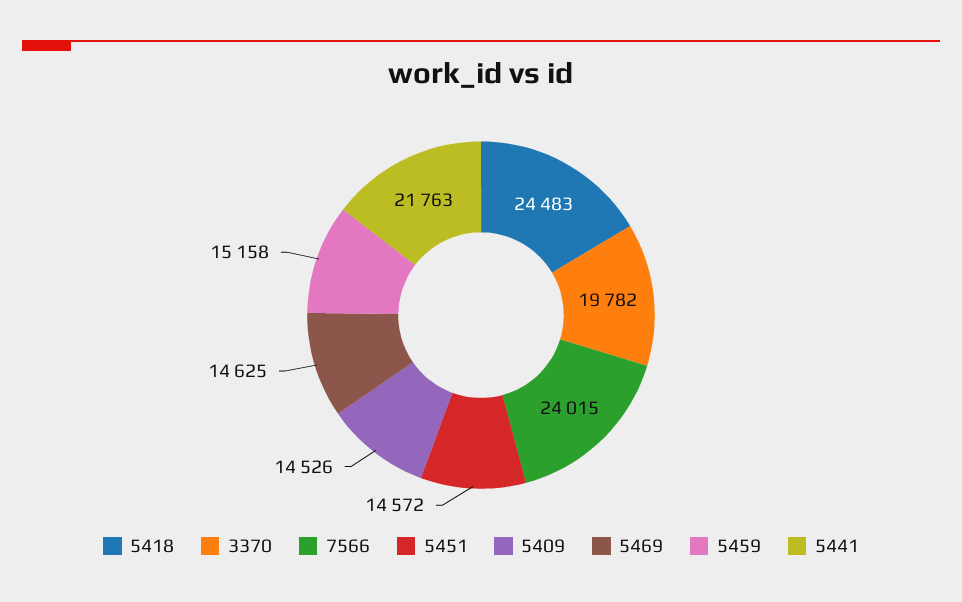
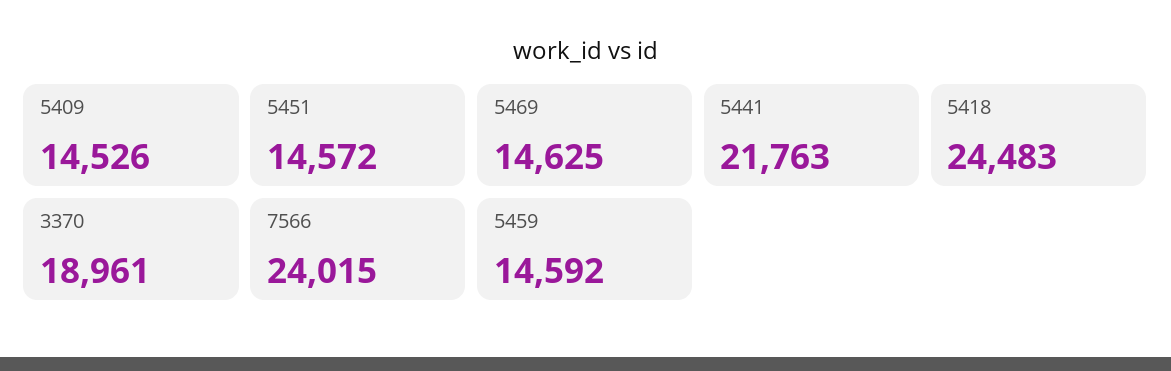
  {
    "5418": 24483,
-   "3370": 19782,
+   "3370": 18961,
    "7566": 24015,
    "5451": 14572,
    "5409": 14526,
    "5469": 14625,
-   "5459": 15158,
+   "5459": 14592,
    "5441": 21763
  }

